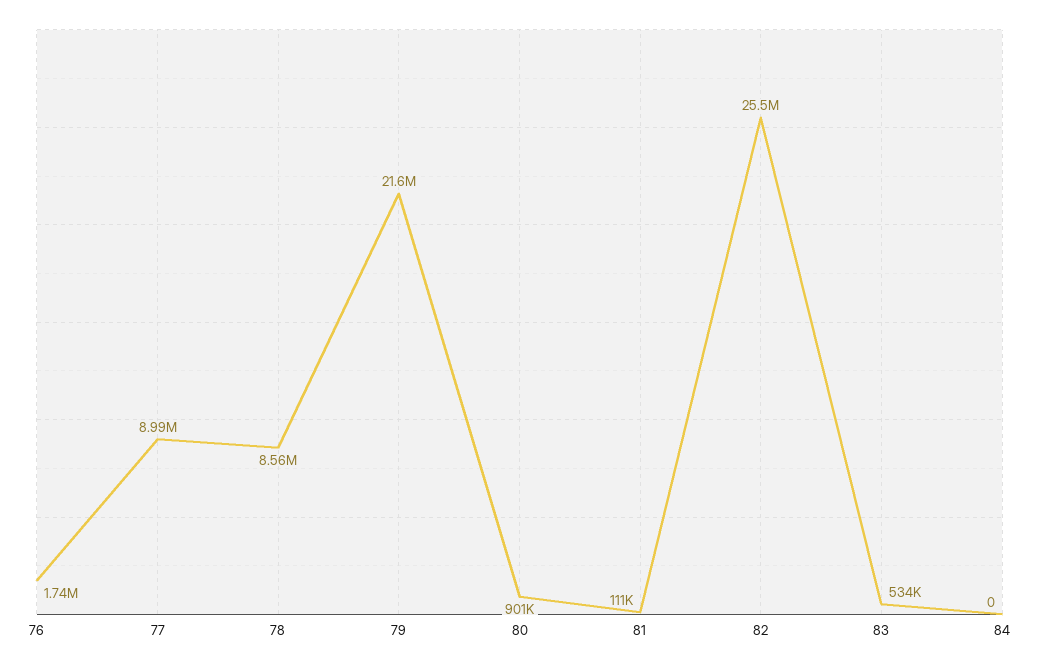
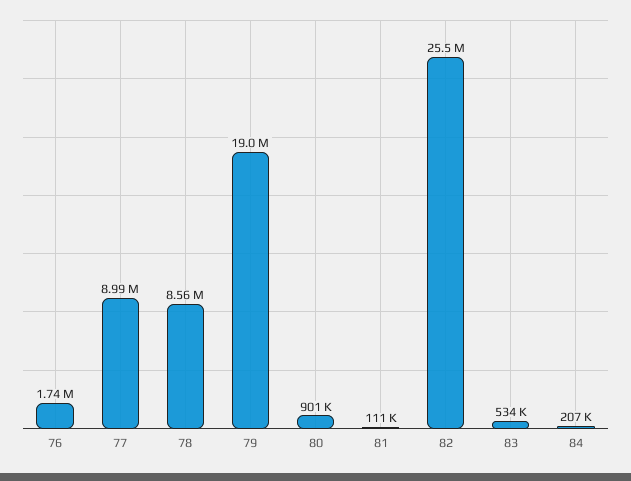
  {
    "76": 1740000,
    "77": 8990000,
    "78": 8560000,
-   "79": 21600000,
+   "79": 19000000,
    "80": 901000,
    "81": 111000,
    "82": 25500000,
    "83": 534000,
-   "84": 0
+   "84": 207000
  }

